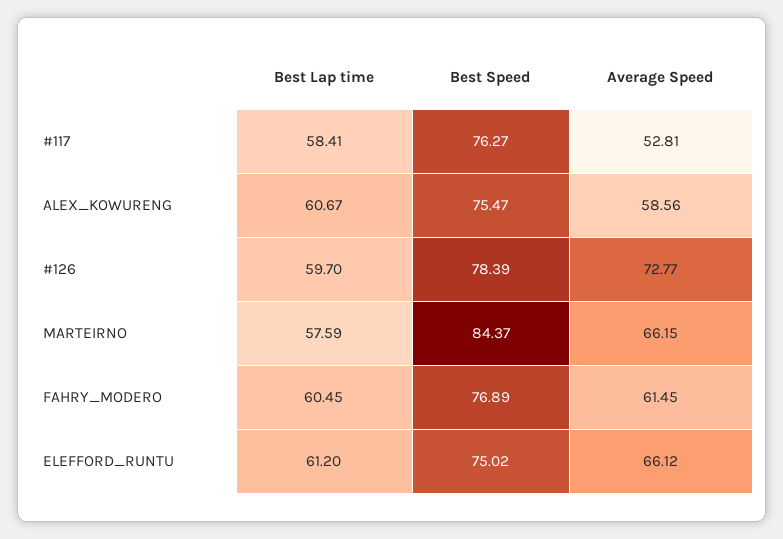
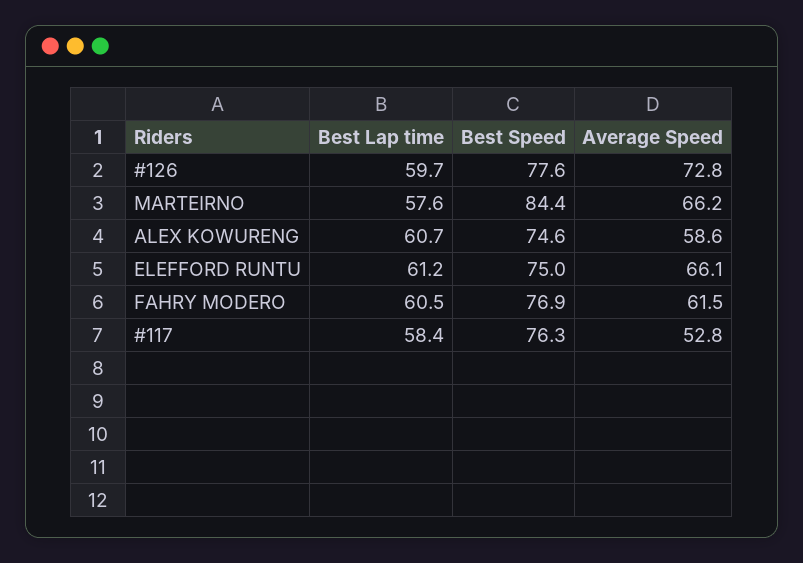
  {
    "Best Lap time": {
      "#117": 58.41,
      "ALEX_KOWURENG": 60.67,
      "#126": 59.7,
      "MARTEIRNO": 57.59,
      "FAHRY_MODERO": 60.45,
      "ELEFFORD_RUNTU": 61.2
    },
    "Best Speed": {
      "#117": 76.27,
-     "ALEX_KOWURENG": 75.47,
+     "ALEX_KOWURENG": 74.6,
-     "#126": 78.39,
+     "#126": 77.6,
      "MARTEIRNO": 84.37,
      "FAHRY_MODERO": 76.89,
      "ELEFFORD_RUNTU": 75.02
    },
    "Average Speed": {
      "#117": 52.81,
      "ALEX_KOWURENG": 58.56,
      "#126": 72.77,
      "MARTEIRNO": 66.15,
      "FAHRY_MODERO": 61.45,
      "ELEFFORD_RUNTU": 66.12
    }
  }

